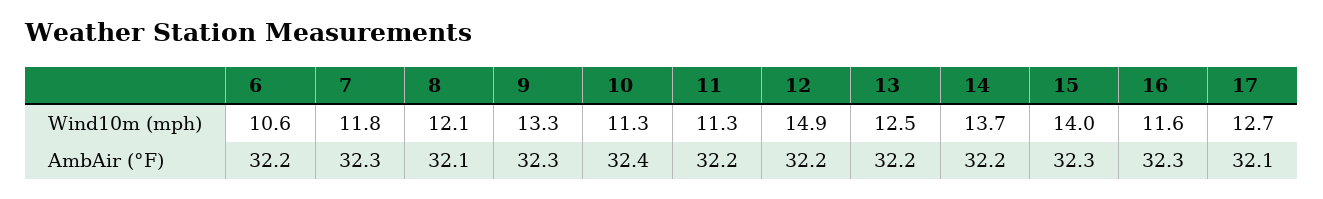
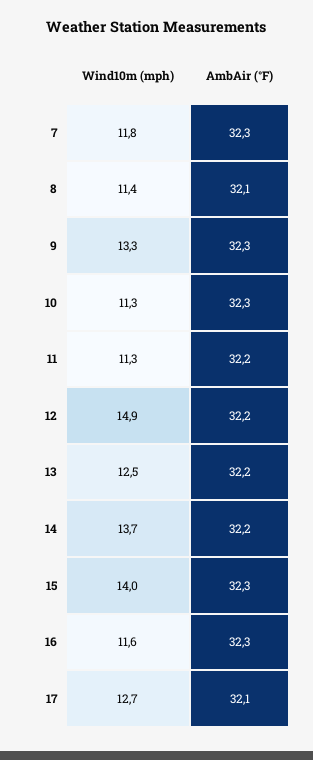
  {
-   "6": {
-     "Wind10m (mph)": 10.6,
-     "AmbAir (°F)": 32.2
-   },
    "7": {
      "Wind10m (mph)": 11.8,
      "AmbAir (°F)": 32.3
    },
    "8": {
-     "Wind10m (mph)": 12.1,
+     "Wind10m (mph)": 11.4,
      "AmbAir (°F)": 32.1
    },
    "9": {
      "Wind10m (mph)": 13.3,
      "AmbAir (°F)": 32.3
    },
    "10": {
      "Wind10m (mph)": 11.3,
-     "AmbAir (°F)": 32.4
+     "AmbAir (°F)": 32.3
    },
    "11": {
      "Wind10m (mph)": 11.3,
      "AmbAir (°F)": 32.2
    },
    "12": {
      "Wind10m (mph)": 14.9,
      "AmbAir (°F)": 32.2
    },
    "13": {
      "Wind10m (mph)": 12.5,
      "AmbAir (°F)": 32.2
    },
    "14": {
      "Wind10m (mph)": 13.7,
      "AmbAir (°F)": 32.2
    },
    "15": {
      "Wind10m (mph)": 14,
      "AmbAir (°F)": 32.3
    },
    "16": {
      "Wind10m (mph)": 11.6,
      "AmbAir (°F)": 32.3
    },
    "17": {
      "Wind10m (mph)": 12.7,
      "AmbAir (°F)": 32.1
    }
  }

